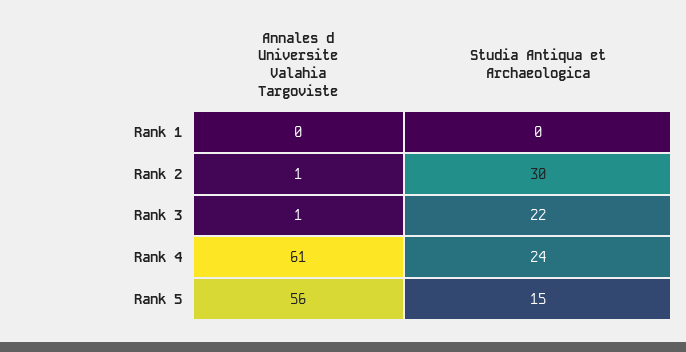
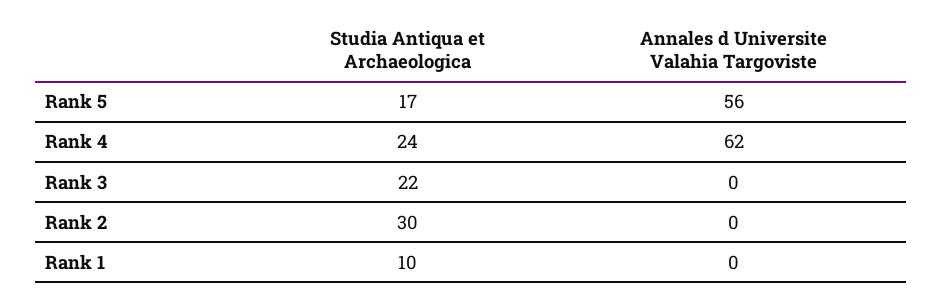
  {
    "Annales d Universite Valahia Targoviste": {
      "Rank 1": 0,
-     "Rank 2": 1,
+     "Rank 2": 0,
-     "Rank 3": 1,
+     "Rank 3": 0,
-     "Rank 4": 61,
+     "Rank 4": 62,
      "Rank 5": 56
    },
    "Studia Antiqua et Archaeologica": {
-     "Rank 1": 0,
+     "Rank 1": 10,
      "Rank 2": 30,
      "Rank 3": 22,
      "Rank 4": 24,
-     "Rank 5": 15
+     "Rank 5": 17
    }
  }

